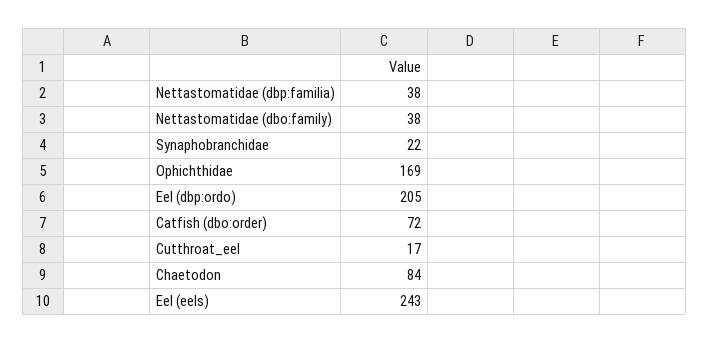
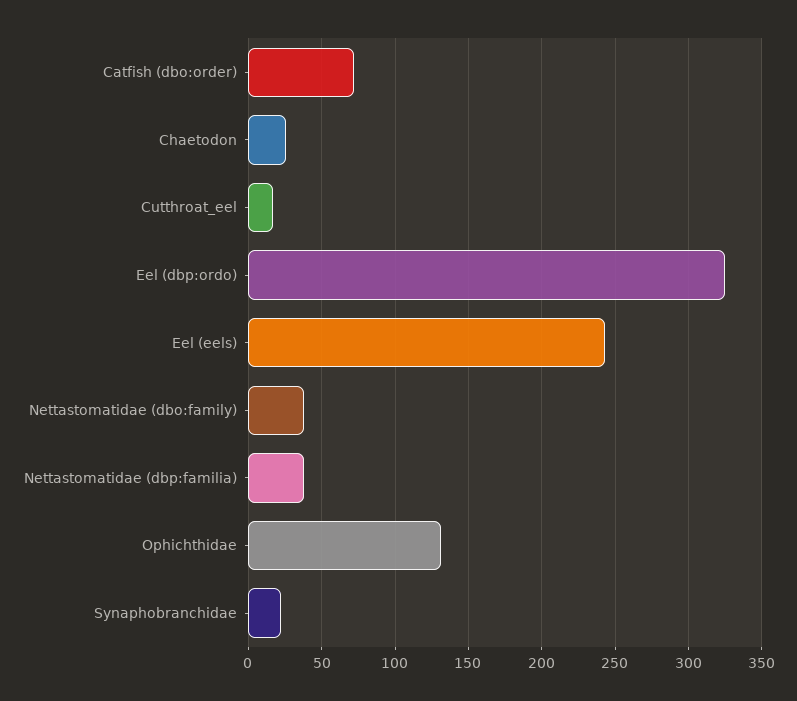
  {
    "Nettastomatidae (dbp:familia)": 38,
    "Nettastomatidae (dbo:family)": 38,
    "Synaphobranchidae": 22,
-   "Ophichthidae": 169,
+   "Ophichthidae": 130,
-   "Eel (dbp:ordo)": 205,
+   "Eel (dbp:ordo)": 325,
    "Catfish (dbo:order)": 72,
    "Cutthroat_eel": 17,
-   "Chaetodon": 84,
+   "Chaetodon": 25,
    "Eel (eels)": 243
  }

